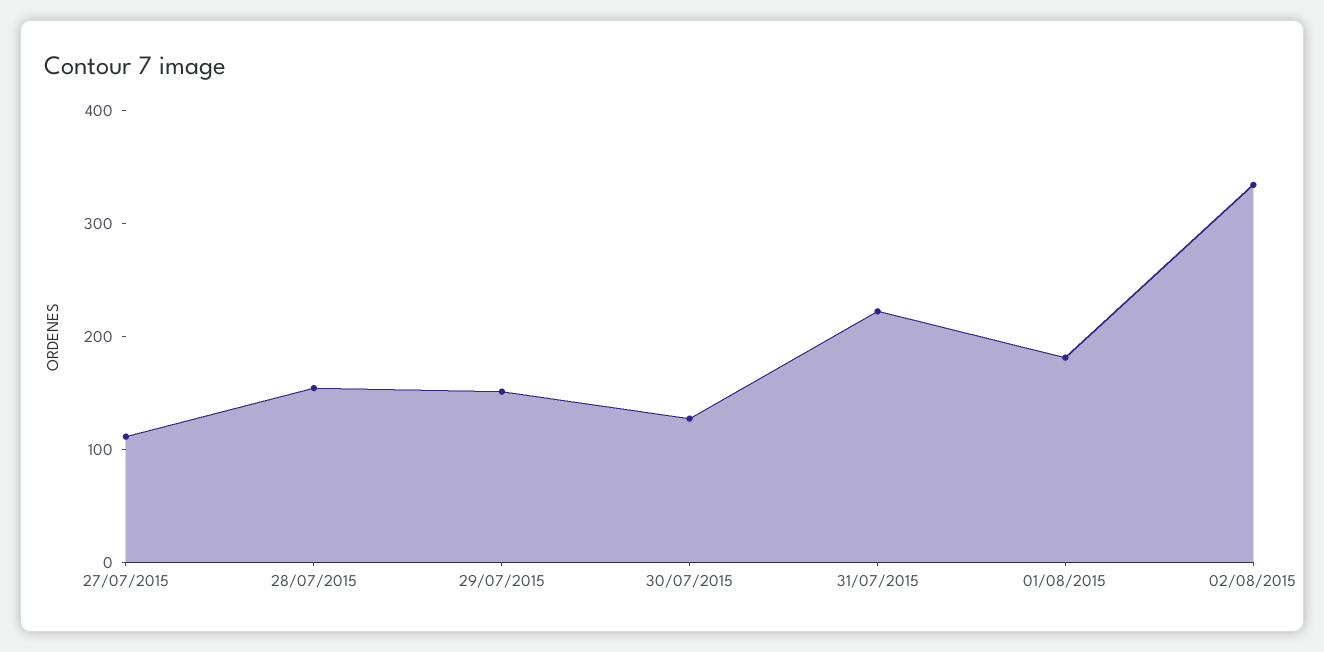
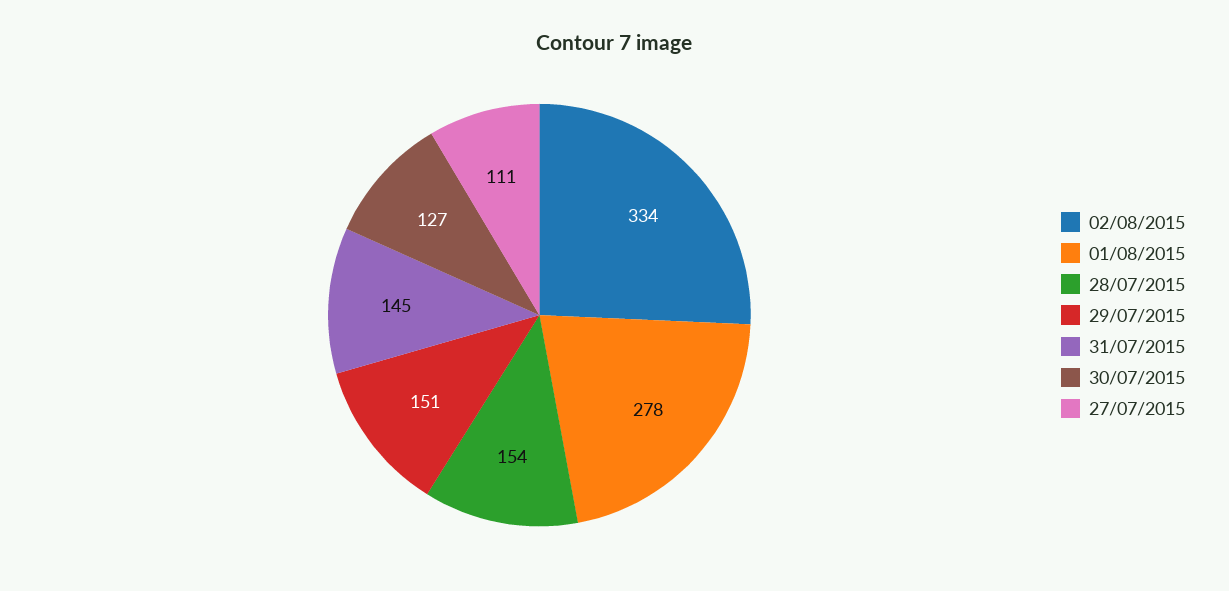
  {
    "27/07/2015": 111,
    "28/07/2015": 154,
    "29/07/2015": 151,
    "30/07/2015": 127,
-   "31/07/2015": 220,
+   "31/07/2015": 145,
-   "01/08/2015": 180,
+   "01/08/2015": 278,
    "02/08/2015": 334
  }

